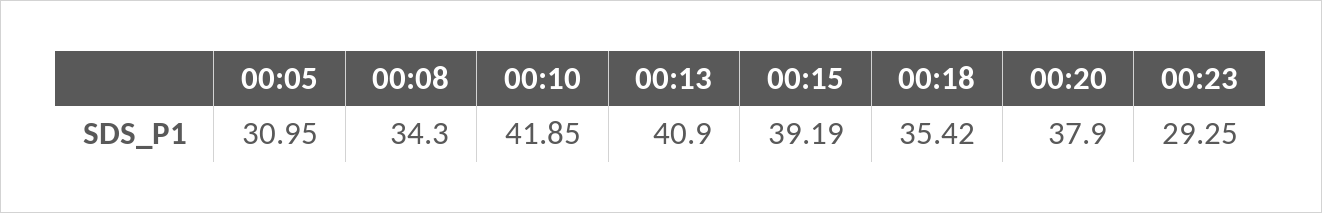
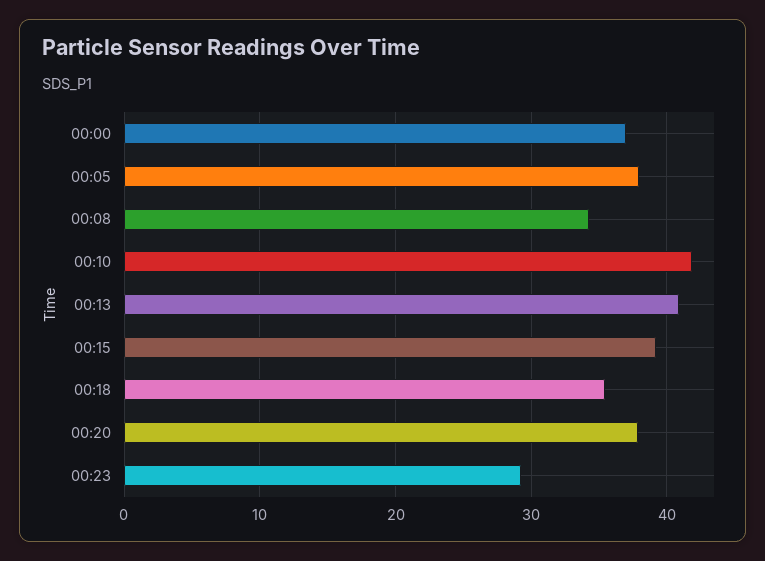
  {
-   "00:05": 30.95,
+   "00:05": 38,
    "00:08": 34.3,
    "00:10": 41.85,
    "00:13": 40.9,
    "00:15": 39.19,
    "00:18": 35.42,
    "00:20": 37.9,
-   "00:23": 29.25
+   "00:23": 29.25,
+   "00:00": 37
  }

